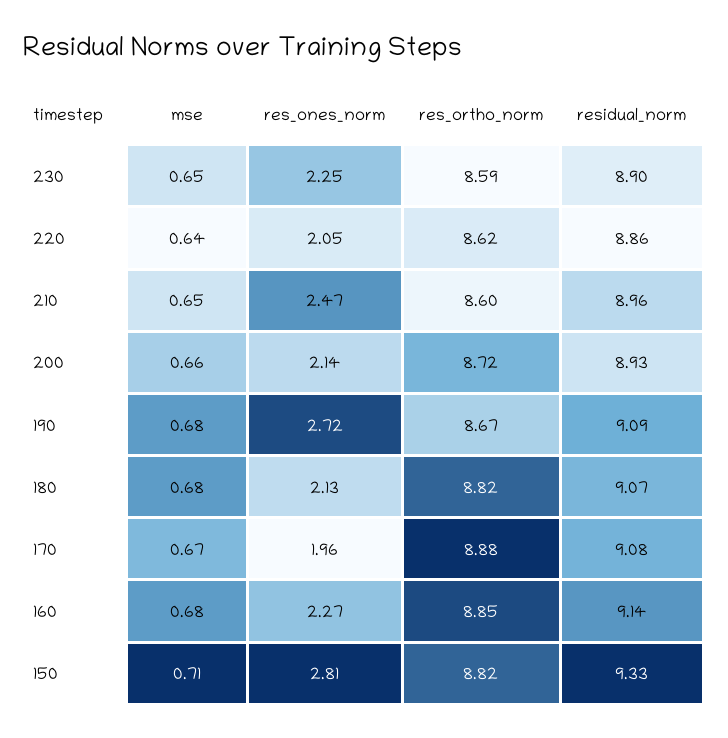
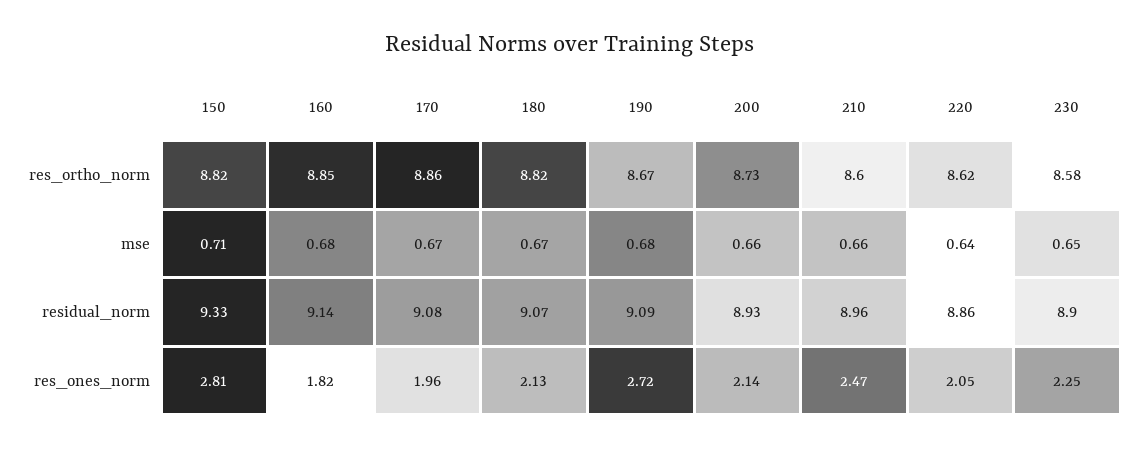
  {
    "mse": {
      "230": 0.65,
      "220": 0.64,
-     "210": 0.65,
+     "210": 0.66,
      "200": 0.66,
      "190": 0.68,
-     "180": 0.68,
+     "180": 0.67,
      "170": 0.67,
      "160": 0.68,
      "150": 0.71
    },
    "res_ones_norm": {
      "230": 2.25,
      "220": 2.05,
      "210": 2.47,
      "200": 2.14,
      "190": 2.72,
      "180": 2.13,
      "170": 1.96,
-     "160": 2.27,
+     "160": 1.82,
      "150": 2.81
    },
    "res_ortho_norm": {
-     "230": 8.59,
+     "230": 8.58,
      "220": 8.62,
      "210": 8.6,
-     "200": 8.72,
+     "200": 8.73,
      "190": 8.67,
      "180": 8.82,
-     "170": 8.88,
+     "170": 8.86,
      "160": 8.85,
      "150": 8.82
    },
    "residual_norm": {
      "230": 8.9,
      "220": 8.86,
      "210": 8.96,
      "200": 8.93,
      "190": 9.09,
      "180": 9.07,
      "170": 9.08,
      "160": 9.14,
      "150": 9.33
    }
  }

